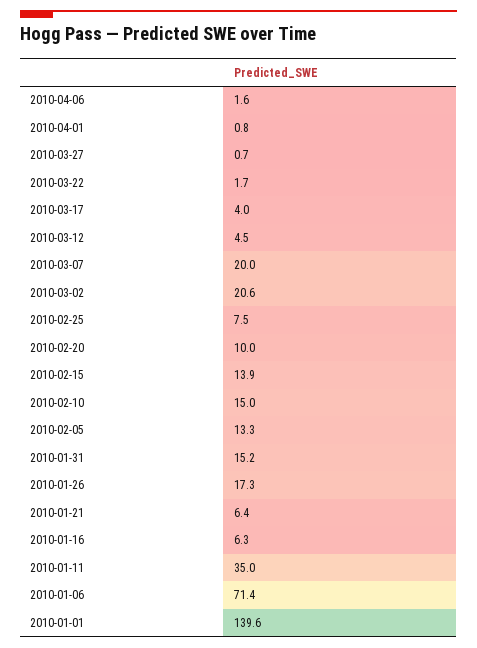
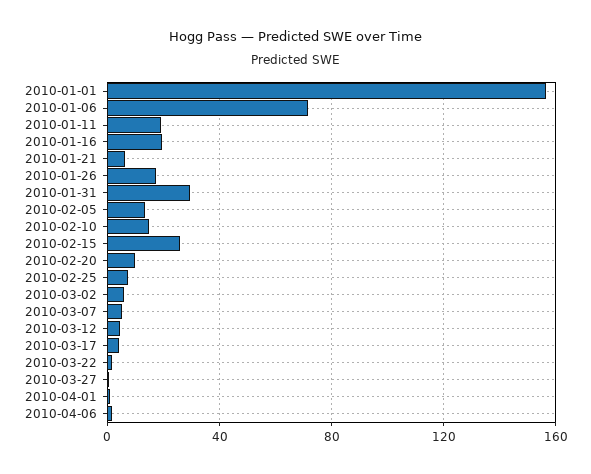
  {
    "2010-04-06": 1.6,
    "2010-04-01": 0.8,
    "2010-03-27": 0.7,
    "2010-03-22": 1.7,
    "2010-03-17": 4,
    "2010-03-12": 4.5,
-   "2010-03-07": 20,
+   "2010-03-07": 5,
-   "2010-03-02": 20.6,
+   "2010-03-02": 5,
    "2010-02-25": 7.5,
    "2010-02-20": 10,
-   "2010-02-15": 13.9,
+   "2010-02-15": 25,
    "2010-02-10": 15,
    "2010-02-05": 13.3,
-   "2010-01-31": 15.2,
+   "2010-01-31": 30,
    "2010-01-26": 17.3,
    "2010-01-21": 6.4,
-   "2010-01-16": 6.3,
+   "2010-01-16": 20,
-   "2010-01-11": 35,
+   "2010-01-11": 20,
    "2010-01-06": 71.4,
-   "2010-01-01": 139.6
+   "2010-01-01": 155
  }

